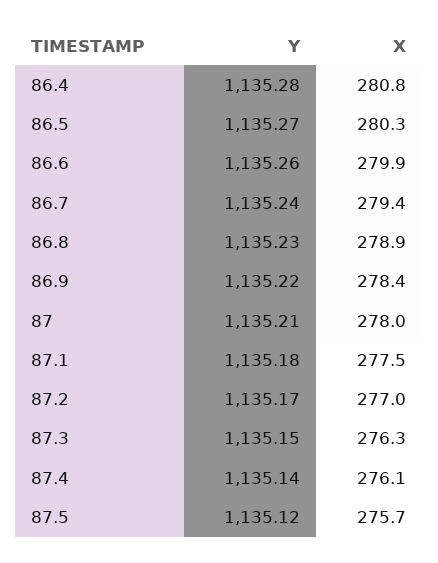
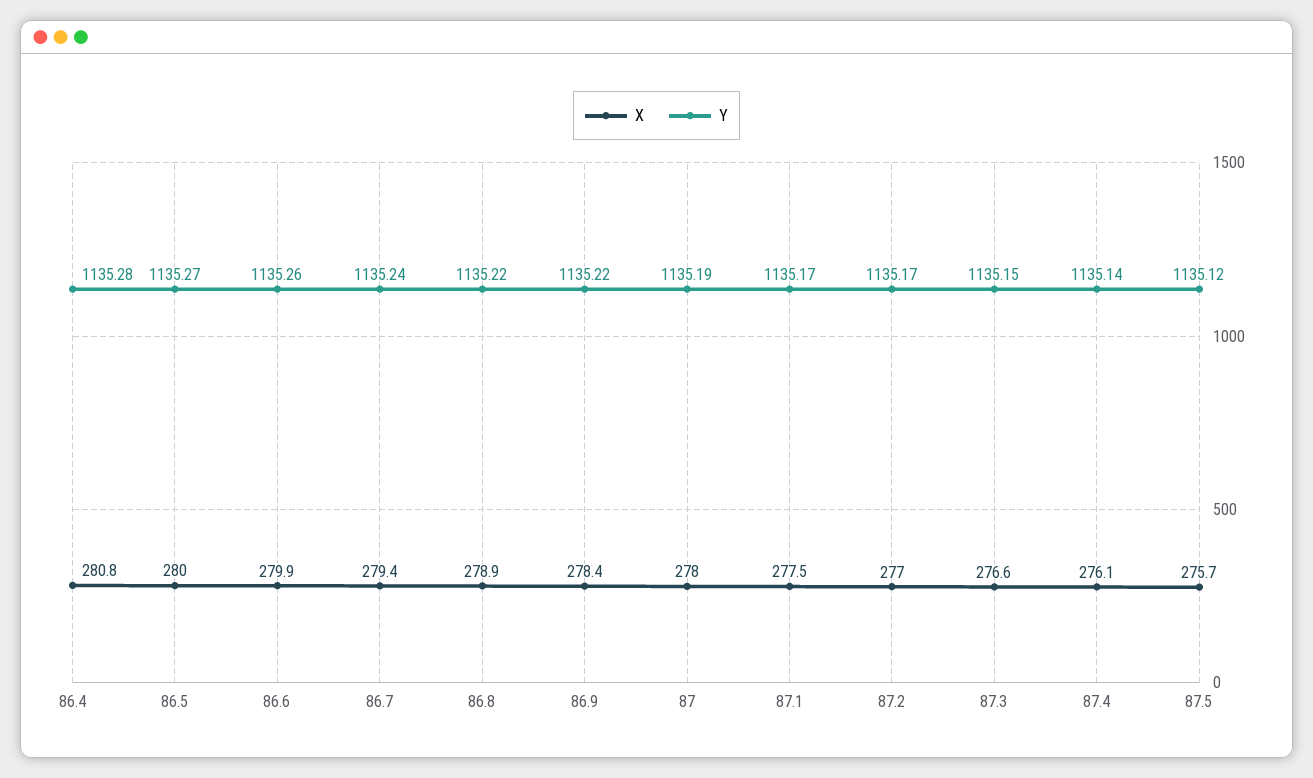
  {
    "Y": {
      "86.4": 1135.28,
      "86.5": 1135.27,
      "86.6": 1135.26,
      "86.7": 1135.24,
-     "86.8": 1135.23,
+     "86.8": 1135.22,
      "86.9": 1135.22,
-     "87": 1135.21,
+     "87": 1135.19,
-     "87.1": 1135.18,
+     "87.1": 1135.17,
      "87.2": 1135.17,
      "87.3": 1135.15,
      "87.4": 1135.14,
      "87.5": 1135.12
    },
    "X": {
      "86.4": 280.8,
-     "86.5": 280.3,
+     "86.5": 280,
      "86.6": 279.9,
      "86.7": 279.4,
      "86.8": 278.9,
      "86.9": 278.4,
      "87": 278,
      "87.1": 277.5,
      "87.2": 277,
-     "87.3": 276.3,
+     "87.3": 276.6,
      "87.4": 276.1,
      "87.5": 275.7
    }
  }

